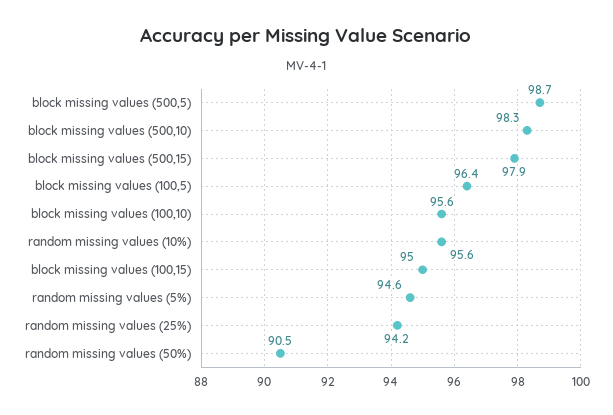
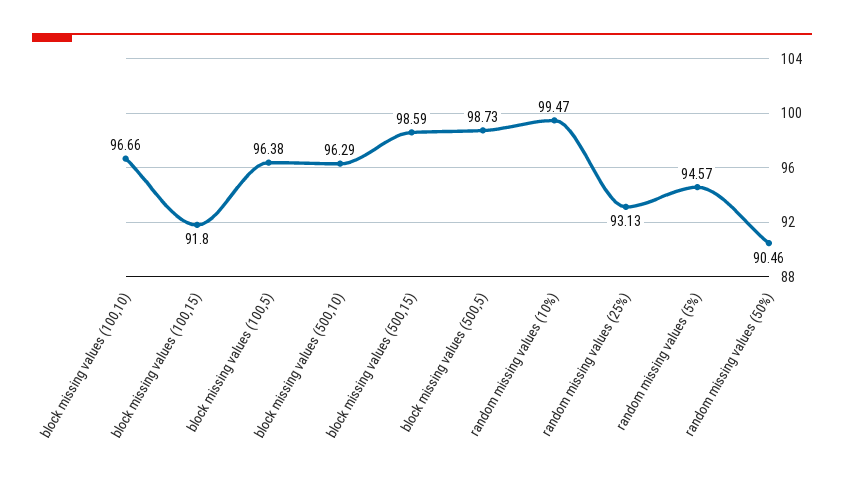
  {
    "block missing values (500,5)": 98.73,
-   "block missing values (500,10)": 98.3,
+   "block missing values (500,10)": 96.29,
-   "block missing values (500,15)": 97.9,
+   "block missing values (500,15)": 98.59,
    "block missing values (100,5)": 96.38,
-   "block missing values (100,10)": 95.6,
+   "block missing values (100,10)": 96.66,
-   "random missing values (10%)": 95.6,
+   "random missing values (10%)": 99.47,
-   "block missing values (100,15)": 95,
+   "block missing values (100,15)": 91.8,
    "random missing values (5%)": 94.57,
-   "random missing values (25%)": 94.2,
+   "random missing values (25%)": 93.13,
    "random missing values (50%)": 90.46
  }

